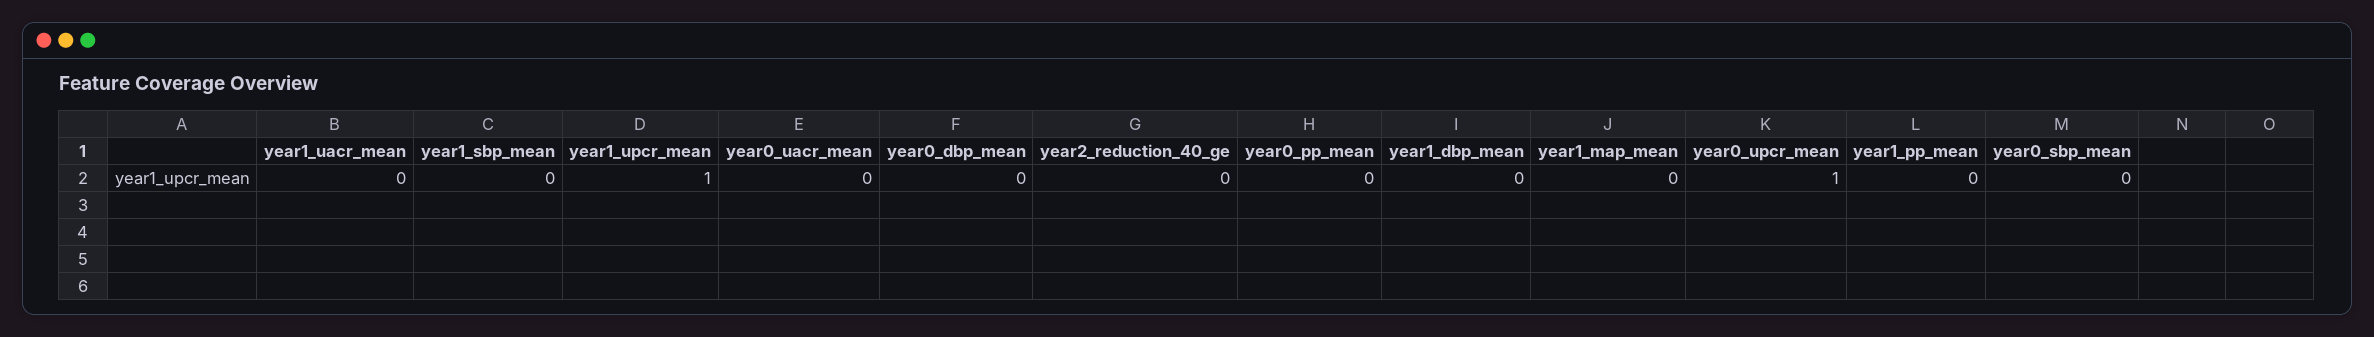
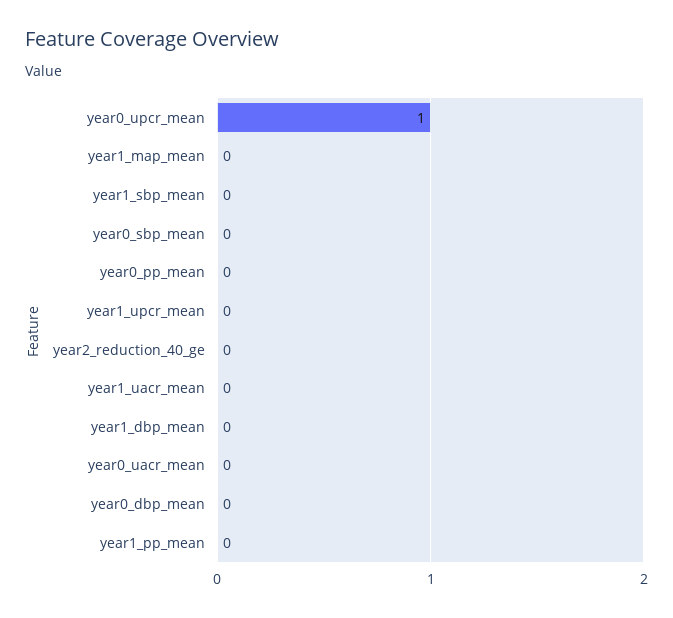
  {
    "year1_uacr_mean": 0,
    "year1_sbp_mean": 0,
-   "year1_upcr_mean": 1,
+   "year1_upcr_mean": 0,
    "year0_uacr_mean": 0,
    "year0_dbp_mean": 0,
    "year2_reduction_40_ge": 0,
    "year0_pp_mean": 0,
    "year1_dbp_mean": 0,
    "year1_map_mean": 0,
    "year0_upcr_mean": 1,
    "year1_pp_mean": 0,
    "year0_sbp_mean": 0
  }

